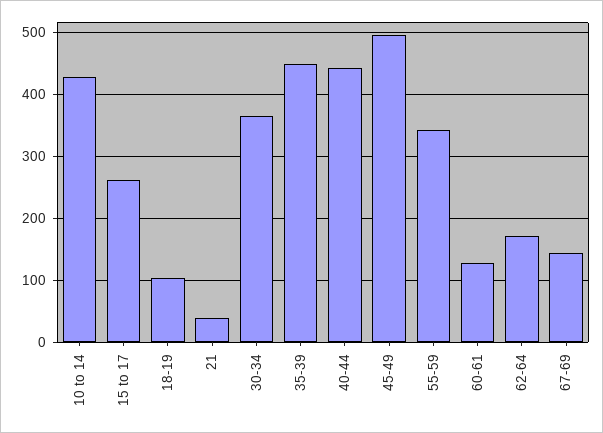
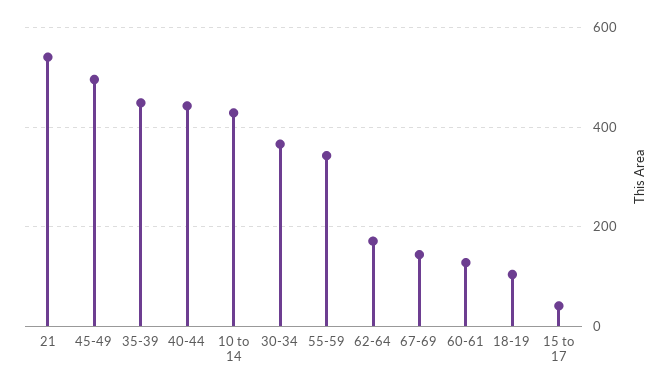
  {
    "10 to 14": 430,
-   "15 to 17": 260,
+   "15 to 17": 40,
    "18-19": 100,
-   "21": 40,
+   "21": 540,
    "30-34": 370,
    "35-39": 450,
    "40-44": 440,
    "45-49": 500,
    "55-59": 340,
    "60-61": 130,
    "62-64": 170,
    "67-69": 140
  }

